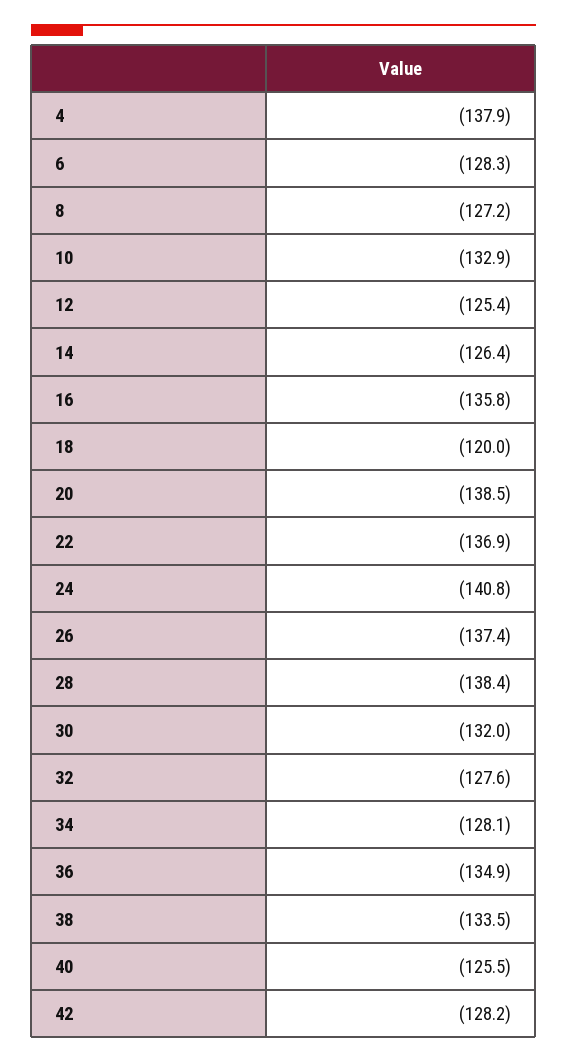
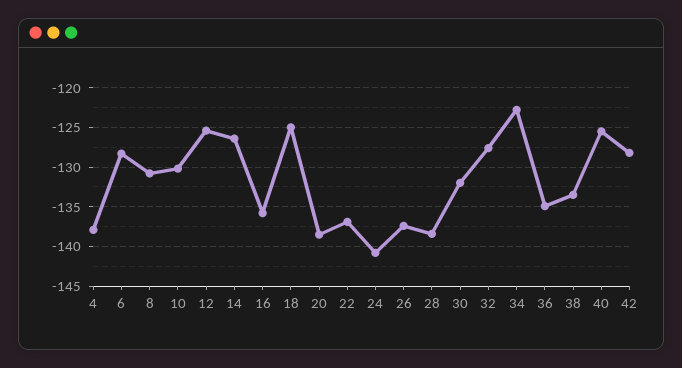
  {
    "4": -137.9,
    "6": -128.3,
-   "8": -127.2,
+   "8": -131,
-   "10": -132.9,
+   "10": -130,
    "12": -125.4,
    "14": -126.4,
    "16": -135.8,
-   "18": -120,
+   "18": -125,
    "20": -138.5,
    "22": -136.9,
    "24": -140.8,
    "26": -137.4,
    "28": -138.4,
    "30": -132,
    "32": -127.6,
-   "34": -128.1,
+   "34": -123,
    "36": -134.9,
    "38": -133.5,
    "40": -125.5,
    "42": -128.2
  }

